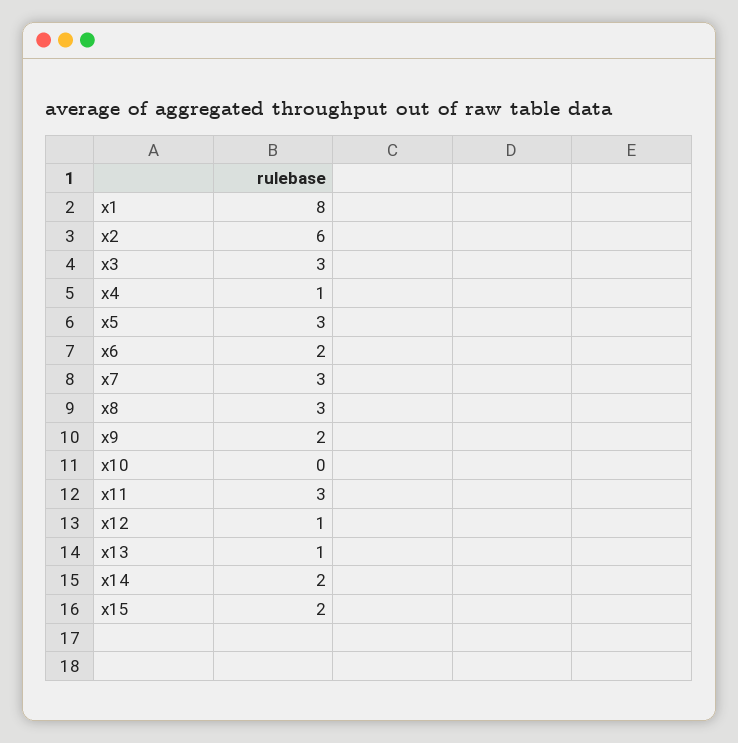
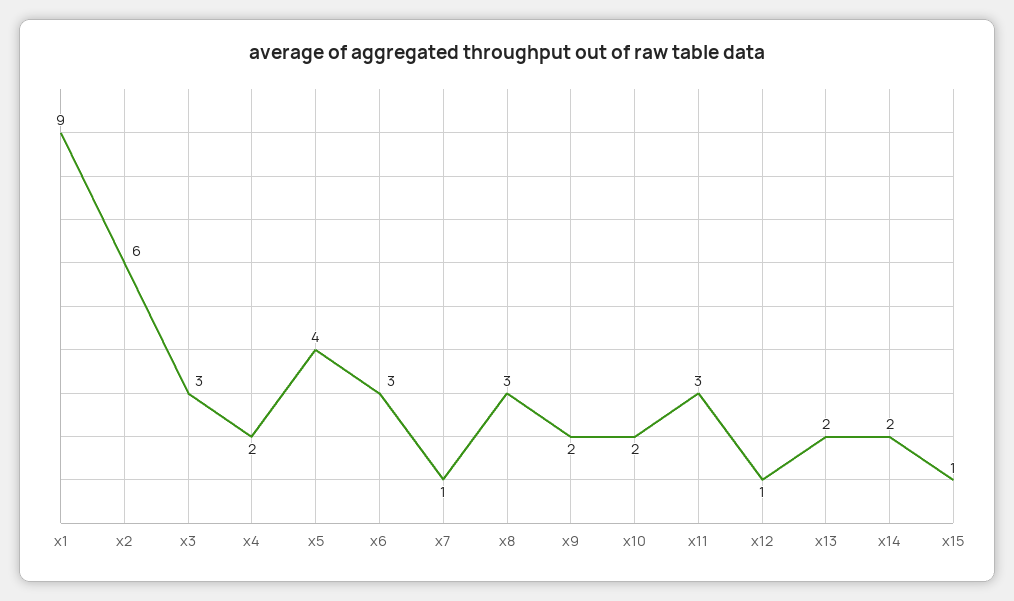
  {
-   "x1": 8,
+   "x1": 9,
    "x2": 6,
    "x3": 3,
-   "x4": 1,
+   "x4": 2,
-   "x5": 3,
+   "x5": 4,
-   "x6": 2,
+   "x6": 3,
-   "x7": 3,
+   "x7": 1,
    "x8": 3,
    "x9": 2,
-   "x10": 0,
+   "x10": 2,
    "x11": 3,
    "x12": 1,
-   "x13": 1,
+   "x13": 2,
    "x14": 2,
-   "x15": 2
+   "x15": 1
  }

